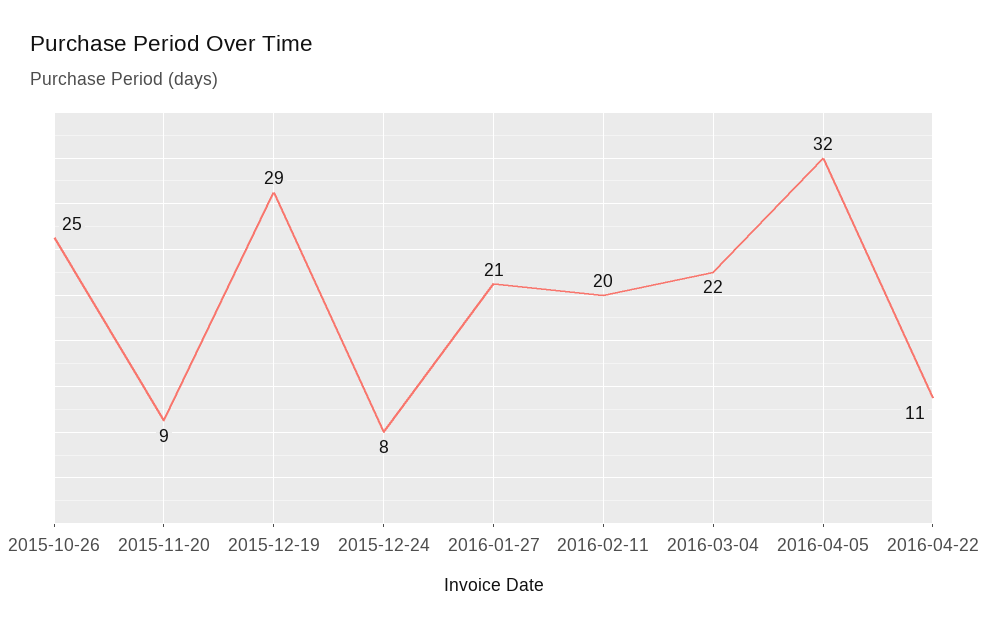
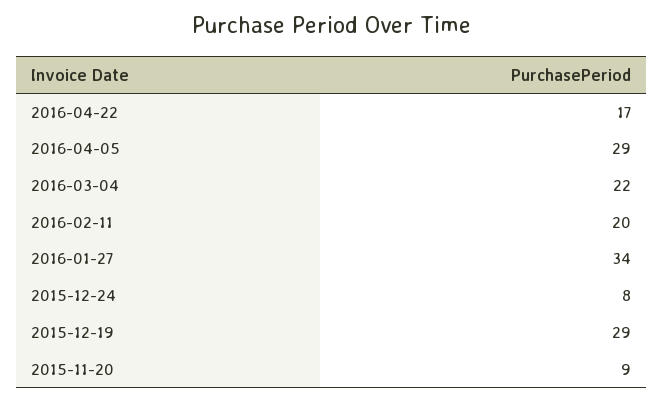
  {
-   "2015-10-26": 25,
    "2015-11-20": 9,
    "2015-12-19": 29,
    "2015-12-24": 8,
-   "2016-01-27": 21,
+   "2016-01-27": 34,
    "2016-02-11": 20,
    "2016-03-04": 22,
-   "2016-04-05": 32,
+   "2016-04-05": 29,
-   "2016-04-22": 11
+   "2016-04-22": 17
  }

